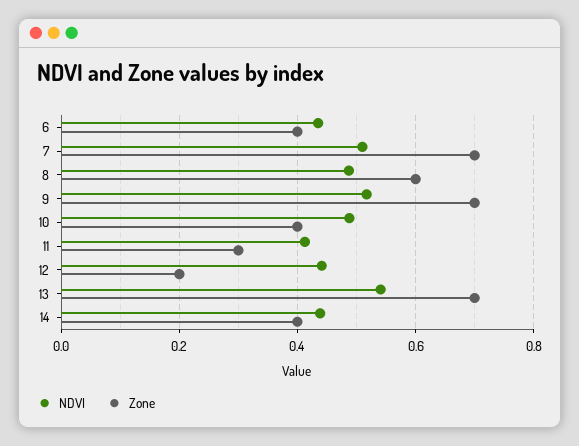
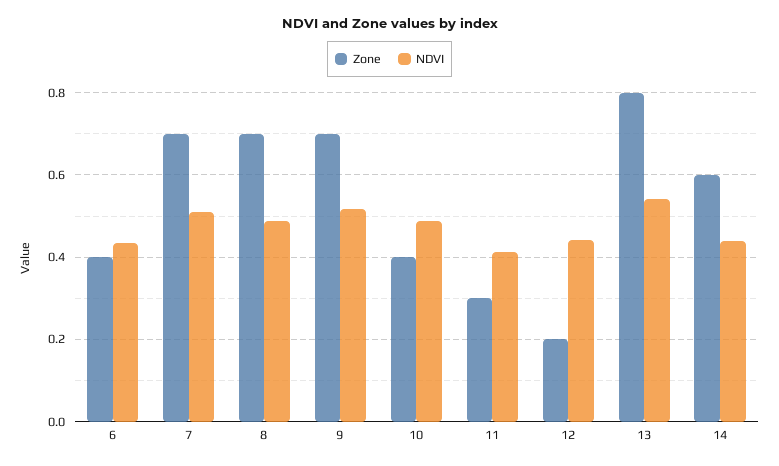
  {
    "NDVI": {
      "6": 0.44,
      "7": 0.52,
      "8": 0.48,
      "9": 0.52,
      "10": 0.48,
      "11": 0.42,
      "12": 0.44,
      "13": 0.54,
      "14": 0.44
    },
    "Zone": {
      "6": 0.4,
      "7": 0.7,
-     "8": 0.6,
+     "8": 0.7,
      "9": 0.7,
      "10": 0.4,
      "11": 0.3,
      "12": 0.2,
-     "13": 0.7,
+     "13": 0.8,
-     "14": 0.4
+     "14": 0.6
    }
  }

